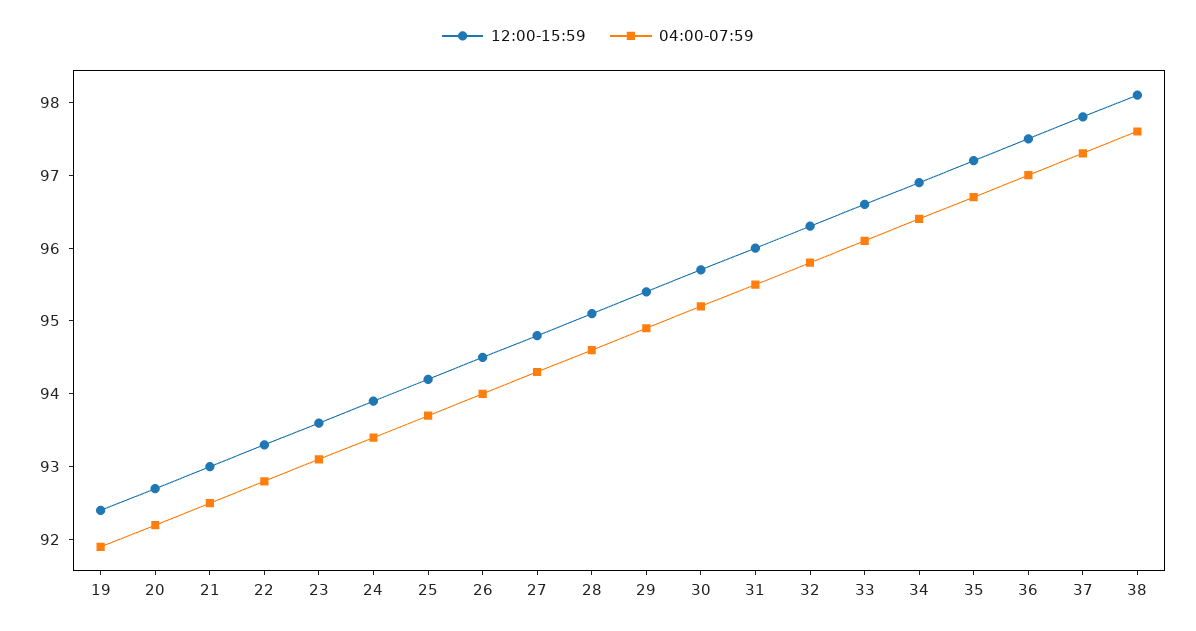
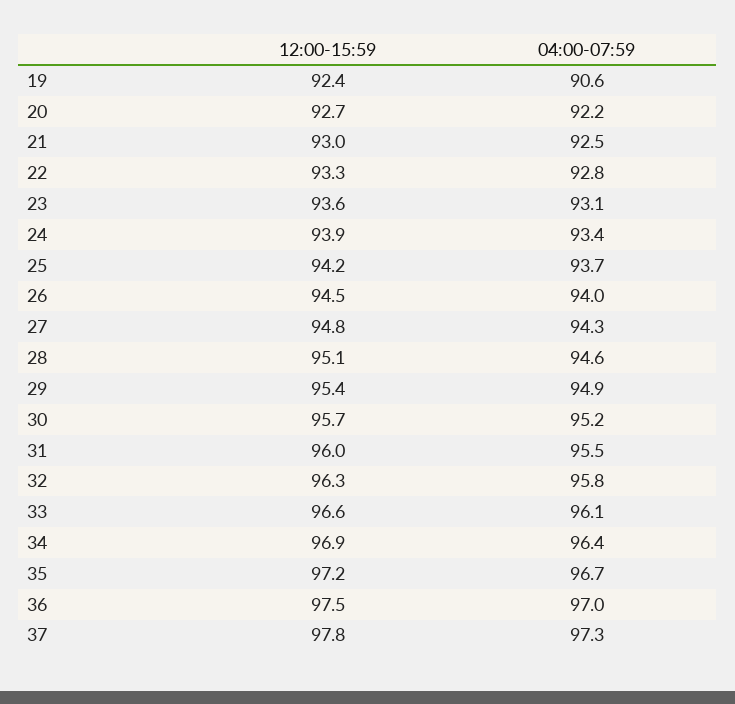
  {
    "12:00-15:59": {
      "19": 92.4,
      "20": 92.7,
      "21": 93,
      "22": 93.3,
      "23": 93.6,
      "24": 93.9,
      "25": 94.2,
      "26": 94.5,
      "27": 94.8,
      "28": 95.1,
      "29": 95.4,
      "30": 95.7,
      "31": 96,
      "32": 96.3,
      "33": 96.6,
      "34": 96.9,
      "35": 97.2,
      "36": 97.5,
-     "37": 97.8,
+     "37": 97.8
-     "38": 98
    },
    "04:00-07:59": {
-     "19": 92,
+     "19": 90.6,
      "20": 92.2,
      "21": 92.5,
      "22": 92.8,
      "23": 93.1,
      "24": 93.4,
      "25": 93.7,
      "26": 94,
      "27": 94.3,
      "28": 94.6,
      "29": 94.9,
      "30": 95.2,
      "31": 95.5,
      "32": 95.8,
      "33": 96.1,
      "34": 96.4,
      "35": 96.7,
      "36": 97,
-     "37": 97.3,
+     "37": 97.3
-     "38": 97.5
    }
  }

